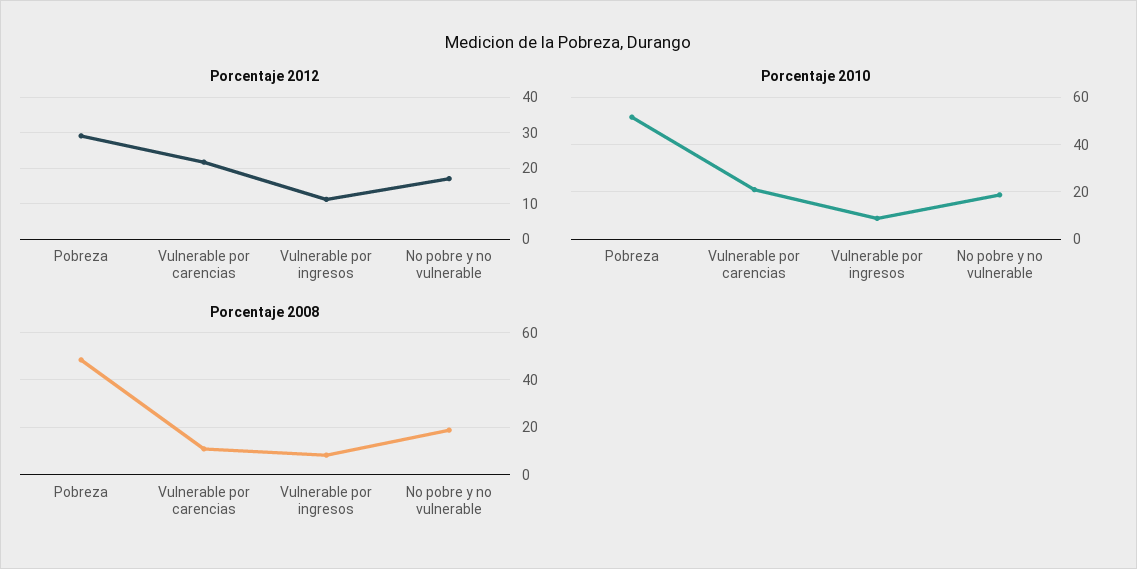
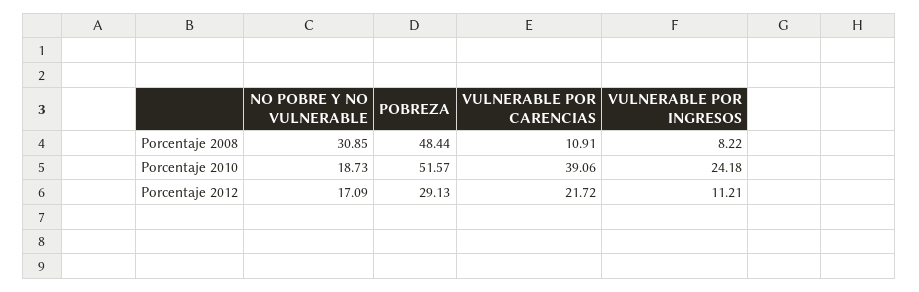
  {
    "Porcentaje 2012": {
      "Pobreza": 29.13,
      "Vulnerable por carencias": 21.72,
      "Vulnerable por ingresos": 11.21,
      "No pobre y no vulnerable": 17.09
    },
    "Porcentaje 2010": {
      "Pobreza": 51.57,
-     "Vulnerable por carencias": 20,
+     "Vulnerable por carencias": 39.06,
-     "Vulnerable por ingresos": 10,
+     "Vulnerable por ingresos": 24.18,
      "No pobre y no vulnerable": 18.73
    },
    "Porcentaje 2008": {
      "Pobreza": 48.44,
      "Vulnerable por carencias": 10.91,
      "Vulnerable por ingresos": 8.22,
-     "No pobre y no vulnerable": 20
+     "No pobre y no vulnerable": 30.85
    }
  }

